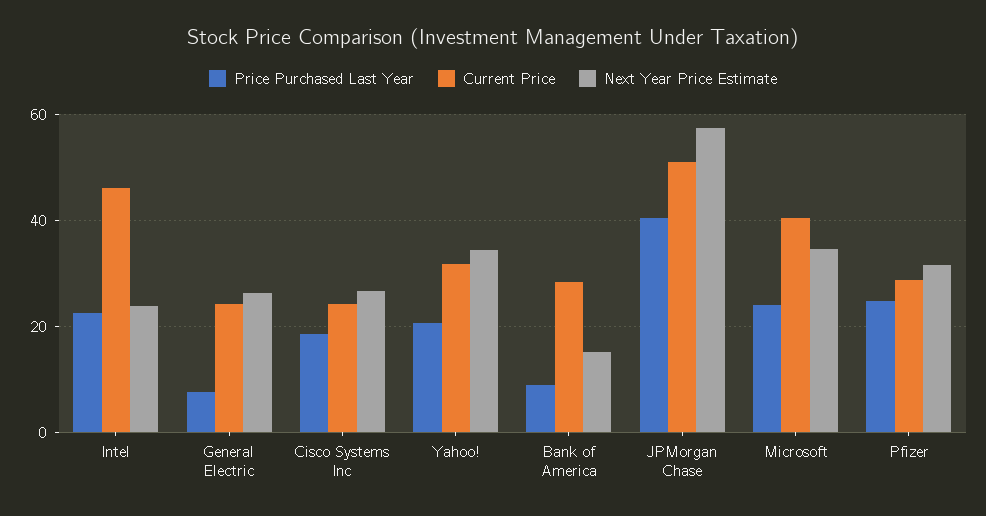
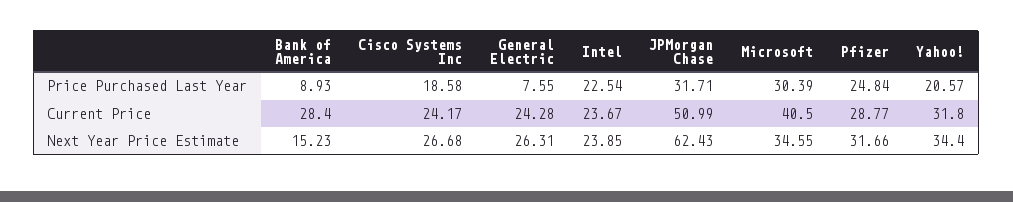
  {
    "Price Purchased Last Year": {
      "Intel": 22.54,
      "General Electric": 7.55,
      "Cisco Systems Inc": 18.58,
      "Yahoo!": 20.57,
      "Bank of America": 8.93,
-     "JPMorgan Chase": 40,
+     "JPMorgan Chase": 31.71,
-     "Microsoft": 24,
+     "Microsoft": 30.39,
      "Pfizer": 24.84
    },
    "Current Price": {
-     "Intel": 46,
+     "Intel": 23.67,
      "General Electric": 24.28,
      "Cisco Systems Inc": 24.17,
      "Yahoo!": 31.8,
      "Bank of America": 28.4,
      "JPMorgan Chase": 50.99,
      "Microsoft": 40.5,
      "Pfizer": 28.77
    },
    "Next Year Price Estimate": {
      "Intel": 23.85,
      "General Electric": 26.31,
      "Cisco Systems Inc": 26.68,
      "Yahoo!": 34.4,
      "Bank of America": 15.23,
-     "JPMorgan Chase": 58,
+     "JPMorgan Chase": 62.43,
      "Microsoft": 34.55,
      "Pfizer": 31.66
    }
  }

